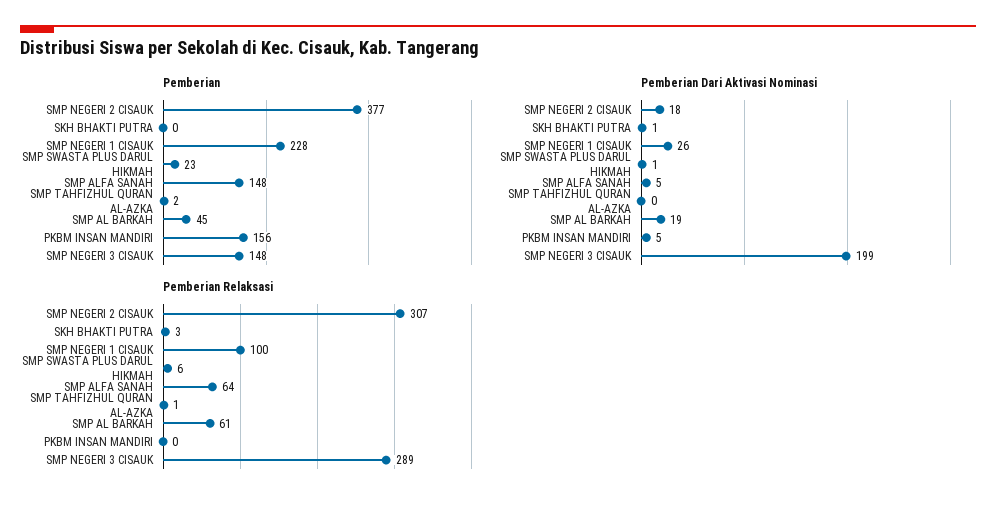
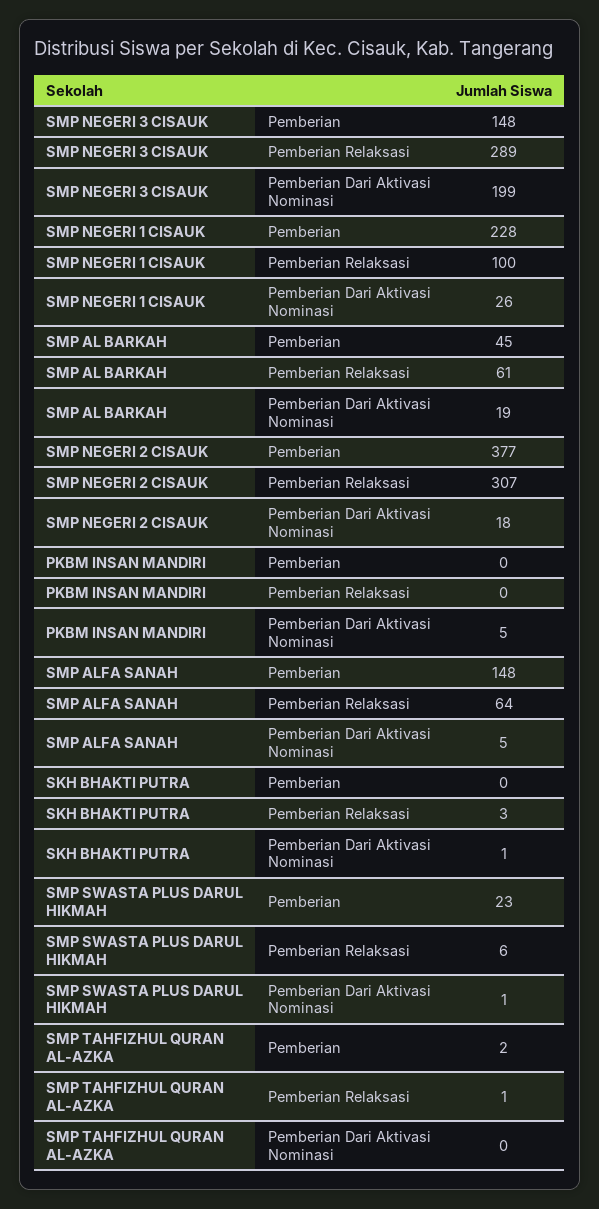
  {
    "Pemberian": {
      "SMP NEGERI 2 CISAUK": 377,
      "SKH BHAKTI PUTRA": 0,
      "SMP NEGERI 1 CISAUK": 228,
      "SMP SWASTA PLUS DARUL HIKMAH": 23,
      "SMP ALFA SANAH": 148,
      "SMP TAHFIZHUL QURAN AL-AZKA": 2,
      "SMP AL BARKAH": 45,
-     "PKBM INSAN MANDIRI": 156,
+     "PKBM INSAN MANDIRI": 0,
      "SMP NEGERI 3 CISAUK": 148
    },
    "Pemberian Dari Aktivasi Nominasi": {
      "SMP NEGERI 2 CISAUK": 18,
      "SKH BHAKTI PUTRA": 1,
      "SMP NEGERI 1 CISAUK": 26,
      "SMP SWASTA PLUS DARUL HIKMAH": 1,
      "SMP ALFA SANAH": 5,
      "SMP TAHFIZHUL QURAN AL-AZKA": 0,
      "SMP AL BARKAH": 19,
      "PKBM INSAN MANDIRI": 5,
      "SMP NEGERI 3 CISAUK": 199
    },
    "Pemberian Relaksasi": {
      "SMP NEGERI 2 CISAUK": 307,
      "SKH BHAKTI PUTRA": 3,
      "SMP NEGERI 1 CISAUK": 100,
      "SMP SWASTA PLUS DARUL HIKMAH": 6,
      "SMP ALFA SANAH": 64,
      "SMP TAHFIZHUL QURAN AL-AZKA": 1,
      "SMP AL BARKAH": 61,
      "PKBM INSAN MANDIRI": 0,
      "SMP NEGERI 3 CISAUK": 289
    }
  }

